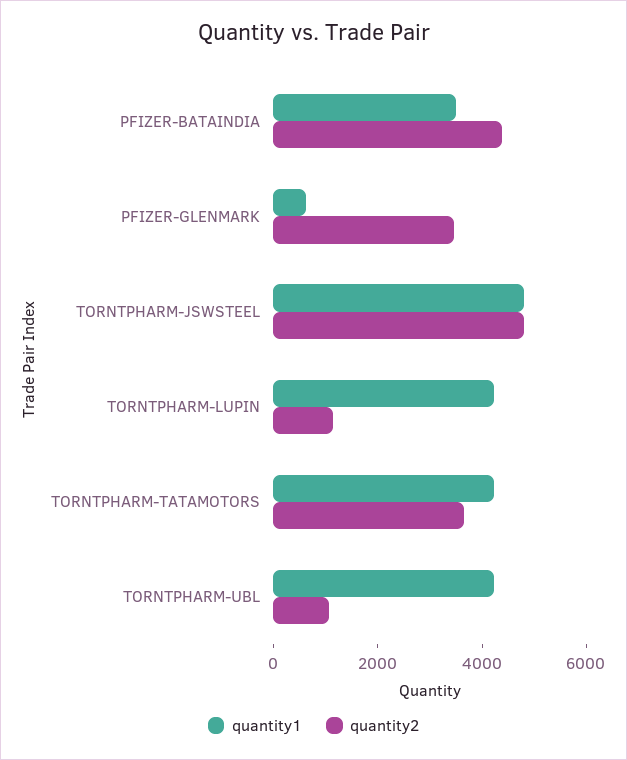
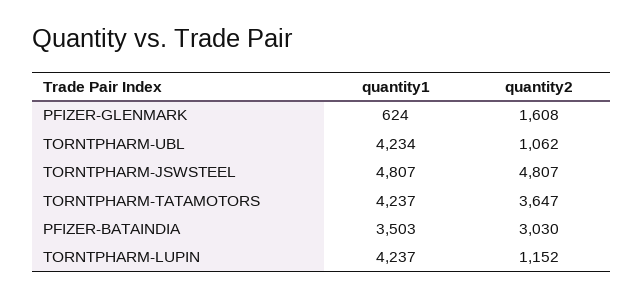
  {
    "quantity1": {
      "PFIZER-BATAINDIA": 3503,
      "PFIZER-GLENMARK": 624,
      "TORNTPHARM-JSWSTEEL": 4807,
      "TORNTPHARM-LUPIN": 4237,
      "TORNTPHARM-TATAMOTORS": 4237,
      "TORNTPHARM-UBL": 4234
    },
    "quantity2": {
-     "PFIZER-BATAINDIA": 4500,
+     "PFIZER-BATAINDIA": 3030,
-     "PFIZER-GLENMARK": 3500,
+     "PFIZER-GLENMARK": 1608,
      "TORNTPHARM-JSWSTEEL": 4807,
      "TORNTPHARM-LUPIN": 1152,
      "TORNTPHARM-TATAMOTORS": 3647,
      "TORNTPHARM-UBL": 1062
    }
  }

